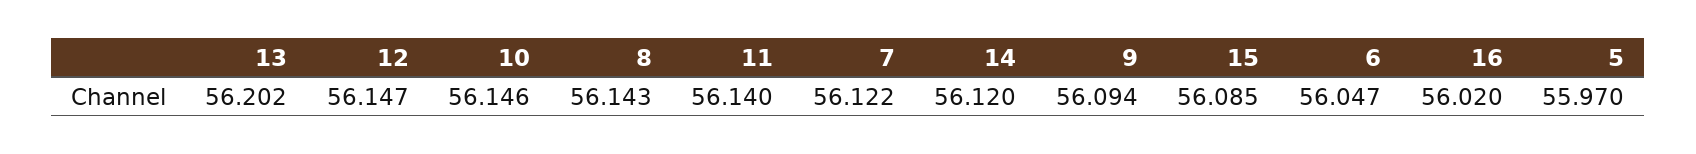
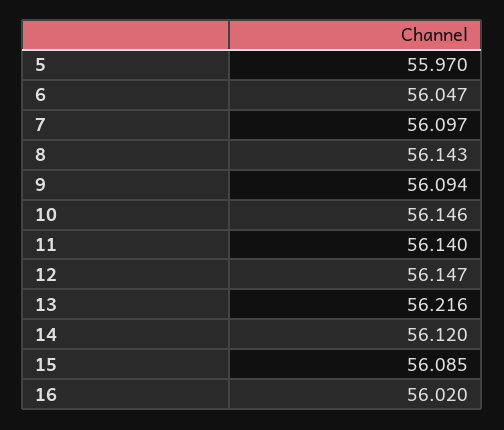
  {
-   "13": 56.202,
+   "13": 56.216,
    "12": 56.147,
    "10": 56.146,
    "8": 56.143,
    "11": 56.14,
-   "7": 56.122,
+   "7": 56.097,
    "14": 56.12,
    "9": 56.094,
    "15": 56.085,
    "6": 56.047,
    "16": 56.02,
    "5": 55.97
  }

